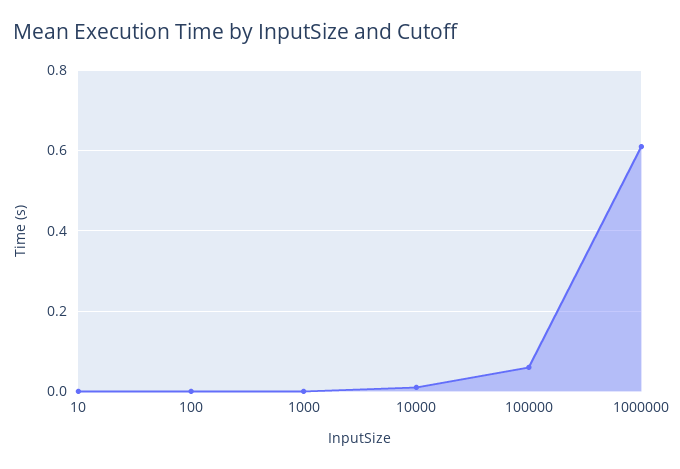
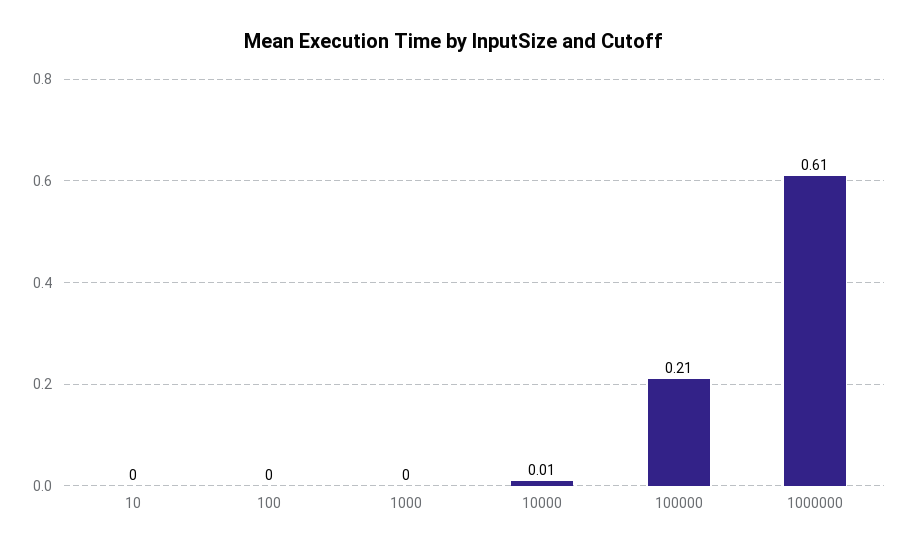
  {
    "10": 0,
    "100": 0,
    "1000": 0,
    "10000": 0.01,
-   "100000": 0.05,
+   "100000": 0.21,
    "1000000": 0.61
  }

